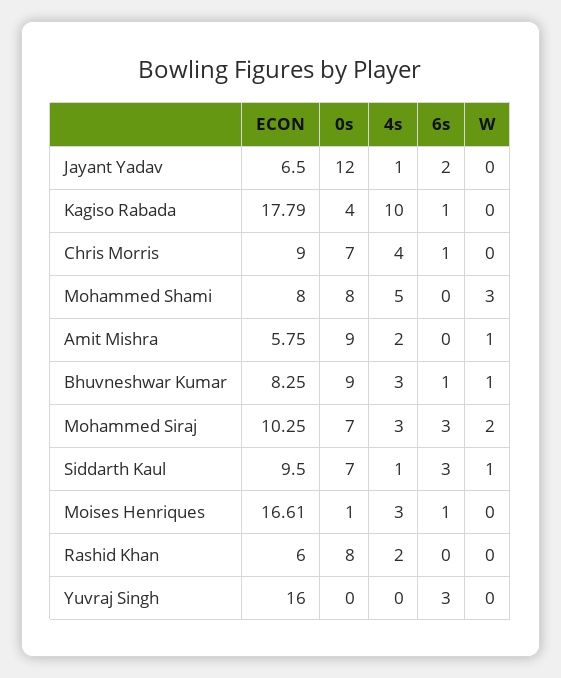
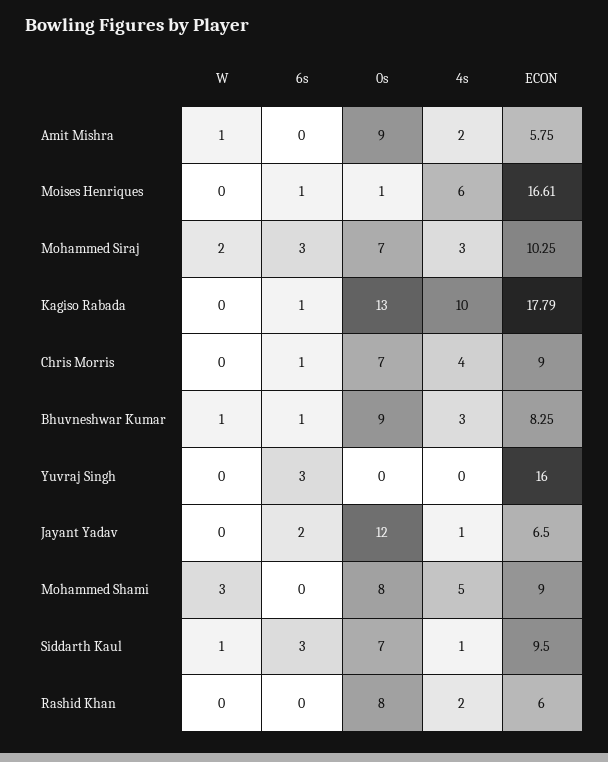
  {
    "ECON": {
      "Jayant Yadav": 6.5,
      "Kagiso Rabada": 17.79,
      "Chris Morris": 9,
-     "Mohammed Shami": 8,
+     "Mohammed Shami": 9,
      "Amit Mishra": 5.75,
      "Bhuvneshwar Kumar": 8.25,
      "Mohammed Siraj": 10.25,
      "Siddarth Kaul": 9.5,
      "Moises Henriques": 16.61,
      "Rashid Khan": 6,
      "Yuvraj Singh": 16
    },
    "0s": {
      "Jayant Yadav": 12,
-     "Kagiso Rabada": 4,
+     "Kagiso Rabada": 13,
      "Chris Morris": 7,
      "Mohammed Shami": 8,
      "Amit Mishra": 9,
      "Bhuvneshwar Kumar": 9,
      "Mohammed Siraj": 7,
      "Siddarth Kaul": 7,
      "Moises Henriques": 1,
      "Rashid Khan": 8,
      "Yuvraj Singh": 0
    },
    "4s": {
      "Jayant Yadav": 1,
      "Kagiso Rabada": 10,
      "Chris Morris": 4,
      "Mohammed Shami": 5,
      "Amit Mishra": 2,
      "Bhuvneshwar Kumar": 3,
      "Mohammed Siraj": 3,
      "Siddarth Kaul": 1,
-     "Moises Henriques": 3,
+     "Moises Henriques": 6,
      "Rashid Khan": 2,
      "Yuvraj Singh": 0
    },
    "6s": {
      "Jayant Yadav": 2,
      "Kagiso Rabada": 1,
      "Chris Morris": 1,
      "Mohammed Shami": 0,
      "Amit Mishra": 0,
      "Bhuvneshwar Kumar": 1,
      "Mohammed Siraj": 3,
      "Siddarth Kaul": 3,
      "Moises Henriques": 1,
      "Rashid Khan": 0,
      "Yuvraj Singh": 3
    },
    "W": {
      "Jayant Yadav": 0,
      "Kagiso Rabada": 0,
      "Chris Morris": 0,
      "Mohammed Shami": 3,
      "Amit Mishra": 1,
      "Bhuvneshwar Kumar": 1,
      "Mohammed Siraj": 2,
      "Siddarth Kaul": 1,
      "Moises Henriques": 0,
      "Rashid Khan": 0,
      "Yuvraj Singh": 0
    }
  }

